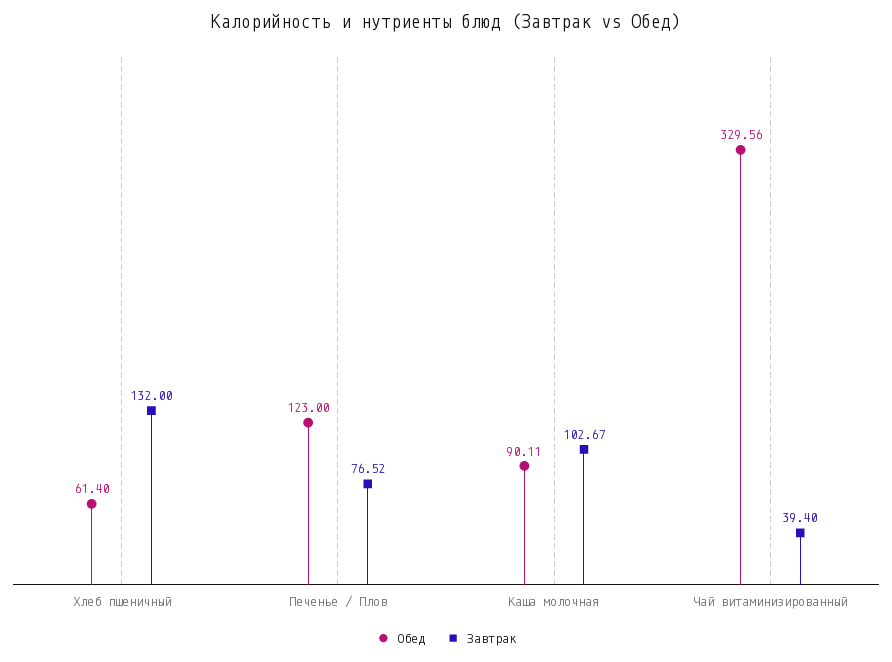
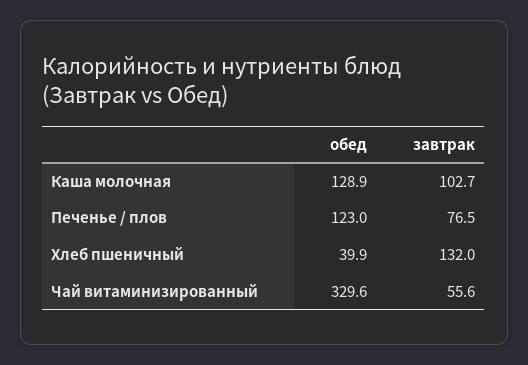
  {
    "Обед": {
-     "Хлеб пшеничный": 61.4,
+     "Хлеб пшеничный": 39.9,
      "Печенье / Плов": 123,
-     "Каша молочная": 90.11,
+     "Каша молочная": 128.9,
      "Чай витаминизированный": 329.56
    },
    "Завтрак": {
      "Хлеб пшеничный": 132,
      "Печенье / Плов": 76.52,
      "Каша молочная": 102.67,
-     "Чай витаминизированный": 39.4
+     "Чай витаминизированный": 55.6
    }
  }

